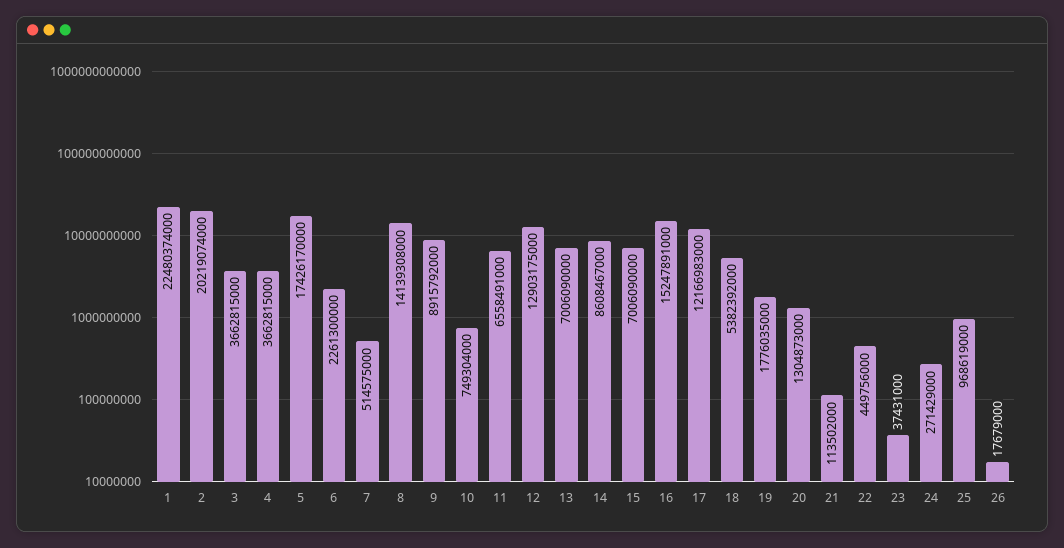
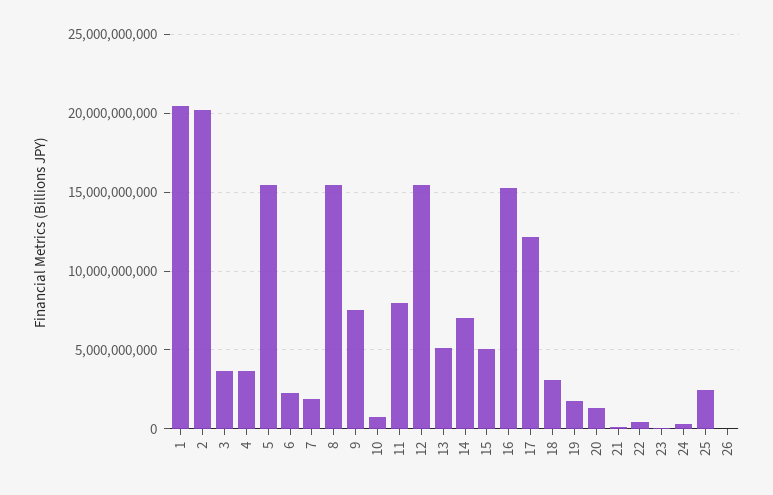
  {
-   "1": 22480374000,
+   "1": 20500000000,
    "2": 20219074000,
    "3": 3662815000,
    "4": 3662815000,
-   "5": 17426170000,
+   "5": 15500000000,
    "6": 2261300000,
-   "7": 514575000,
+   "7": 2000000000,
-   "8": 14139308000,
+   "8": 15500000000,
-   "9": 8915792000,
+   "9": 7500000000,
    "10": 749304000,
-   "11": 6558491000,
+   "11": 8000000000,
-   "12": 12903175000,
+   "12": 15500000000,
-   "13": 7006090000,
+   "13": 5000000000,
-   "14": 8608467000,
+   "14": 7000000000,
-   "15": 7006090000,
+   "15": 5000000000,
    "16": 15247891000,
    "17": 12166983000,
-   "18": 5382392000,
+   "18": 3000000000,
    "19": 1776035000,
    "20": 1304873000,
    "21": 113502000,
    "22": 449756000,
    "23": 37431000,
    "24": 271429000,
-   "25": 968619000,
+   "25": 2500000000,
    "26": 17679000
  }

